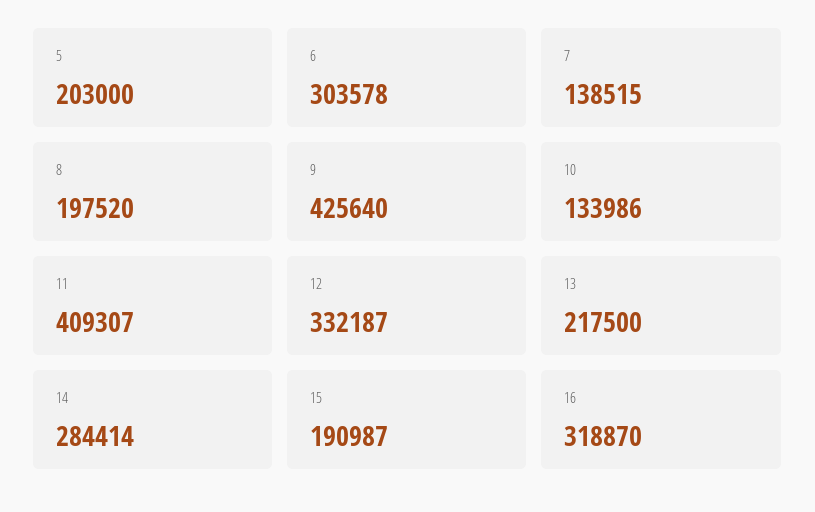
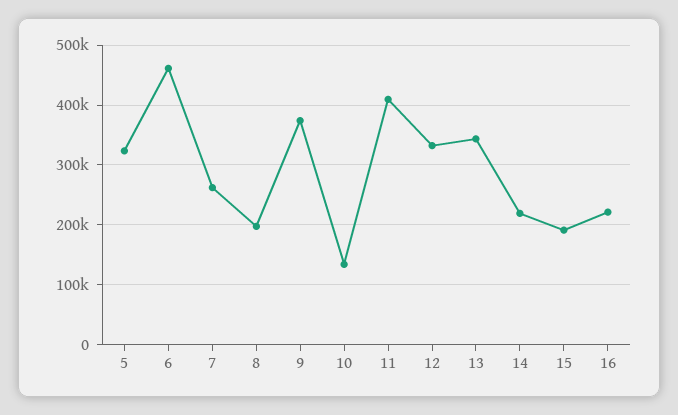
  {
-   "5": 203000,
+   "5": 320000,
-   "6": 303578,
+   "6": 460000,
-   "7": 138515,
+   "7": 260000,
    "8": 197520,
-   "9": 425640,
+   "9": 380000,
    "10": 133986,
    "11": 409307,
    "12": 332187,
-   "13": 217500,
+   "13": 340000,
-   "14": 284414,
+   "14": 220000,
    "15": 190987,
-   "16": 318870
+   "16": 220000
  }

